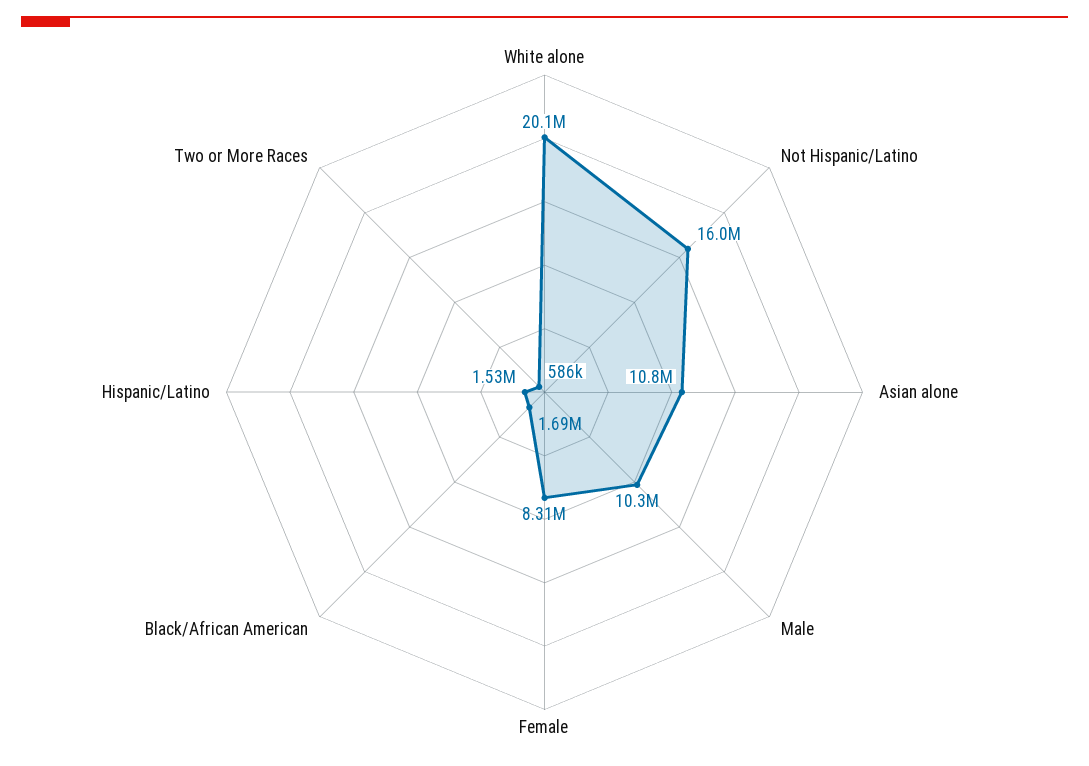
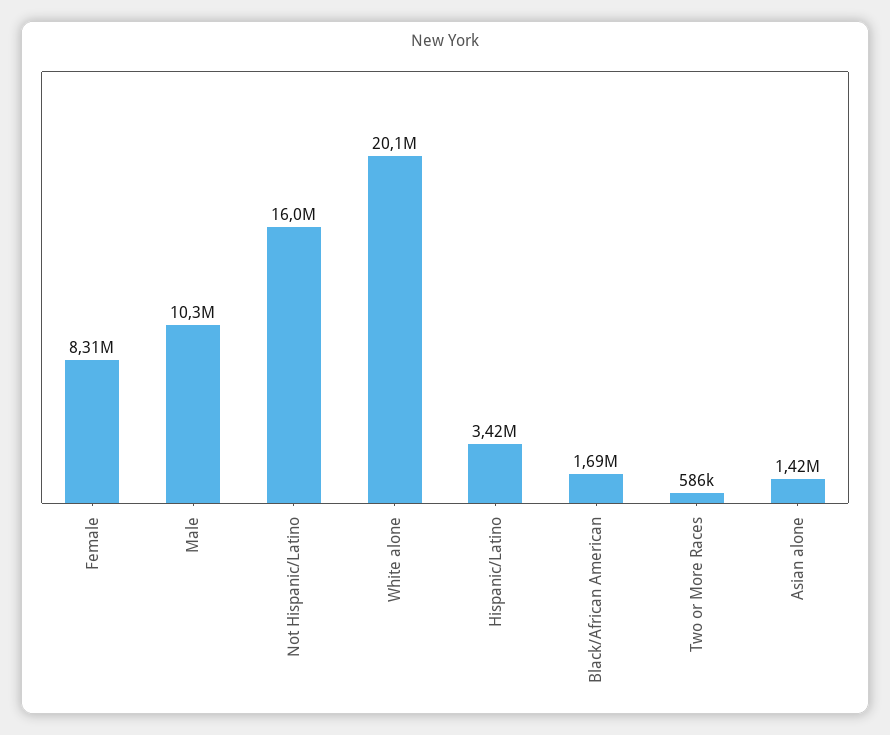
  {
    "White alone": 20100000,
    "Not Hispanic/Latino": 16000000,
-   "Asian alone": 10800000,
+   "Asian alone": 1420000,
    "Male": 10300000,
    "Female": 8310000,
    "Black/African American": 1690000,
-   "Hispanic/Latino": 1530000,
+   "Hispanic/Latino": 3420000,
    "Two or More Races": 586000
  }

